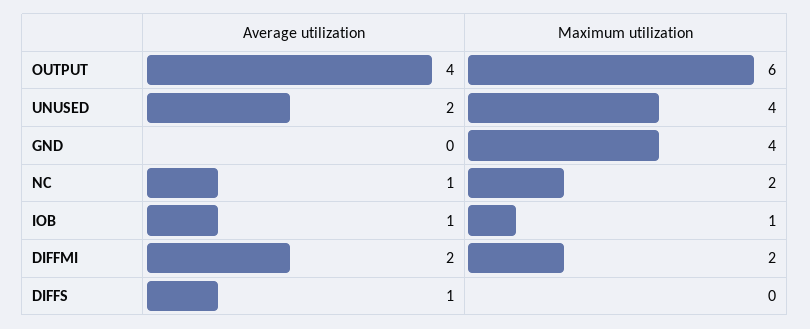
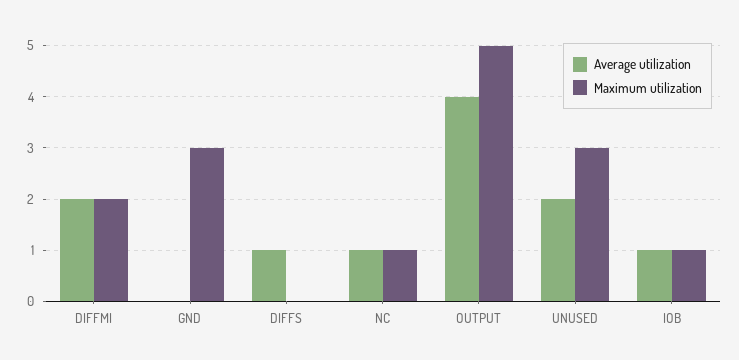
  {
    "Average utilization": {
      "OUTPUT": 4,
      "UNUSED": 2,
      "GND": 0,
      "NC": 1,
      "IOB": 1,
      "DIFFMI": 2,
      "DIFFS": 1
    },
    "Maximum utilization": {
-     "OUTPUT": 6,
+     "OUTPUT": 5,
-     "UNUSED": 4,
+     "UNUSED": 3,
-     "GND": 4,
+     "GND": 3,
-     "NC": 2,
+     "NC": 1,
      "IOB": 1,
      "DIFFMI": 2,
      "DIFFS": 0
    }
  }

